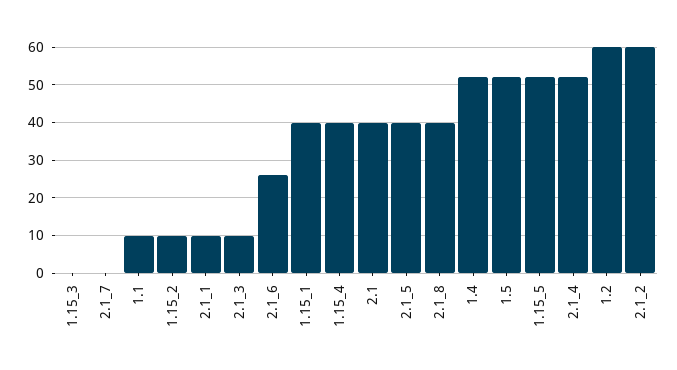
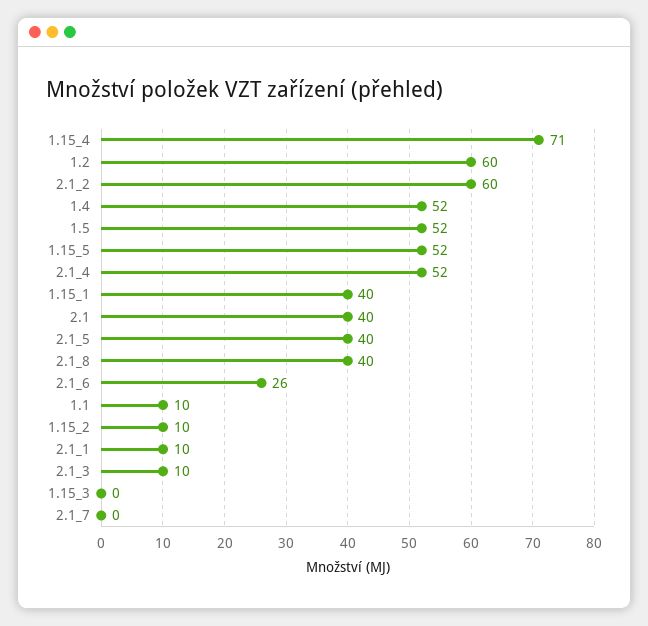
  {
    "1.15_3": 0,
    "2.1_7": 0,
    "1.1": 10,
    "1.15_2": 10,
    "2.1_1": 10,
    "2.1_3": 10,
    "2.1_6": 26,
    "1.15_1": 40,
-   "1.15_4": 40,
+   "1.15_4": 71,
    "2.1": 40,
    "2.1_5": 40,
    "2.1_8": 40,
    "1.4": 52,
    "1.5": 52,
    "1.15_5": 52,
    "2.1_4": 52,
    "1.2": 60,
    "2.1_2": 60
  }

